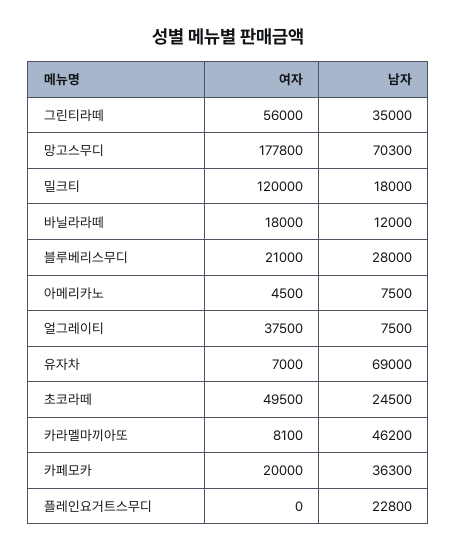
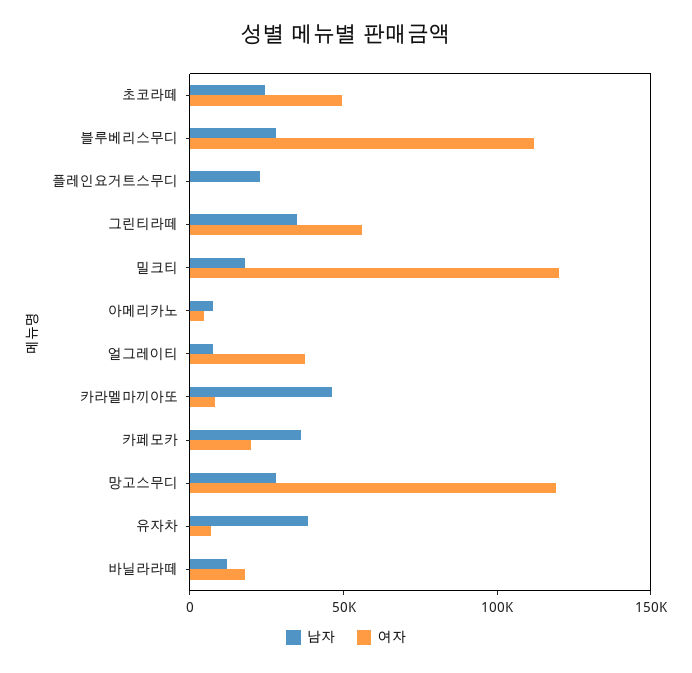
  {
    "여자": {
      "그린티라떼": 56000,
-     "망고스무디": 177800,
+     "망고스무디": 120000,
      "밀크티": 120000,
      "바닐라라떼": 18000,
-     "블루베리스무디": 21000,
+     "블루베리스무디": 110000,
      "아메리카노": 4500,
      "얼그레이티": 37500,
      "유자차": 7000,
      "초코라떼": 49500,
      "카라멜마끼아또": 8100,
      "카페모카": 20000,
      "플레인요거트스무디": 0
    },
    "남자": {
      "그린티라떼": 35000,
-     "망고스무디": 70300,
+     "망고스무디": 30000,
      "밀크티": 18000,
      "바닐라라떼": 12000,
      "블루베리스무디": 28000,
      "아메리카노": 7500,
      "얼그레이티": 7500,
-     "유자차": 69000,
+     "유자차": 40000,
      "초코라떼": 24500,
      "카라멜마끼아또": 46200,
      "카페모카": 36300,
      "플레인요거트스무디": 22800
    }
  }

